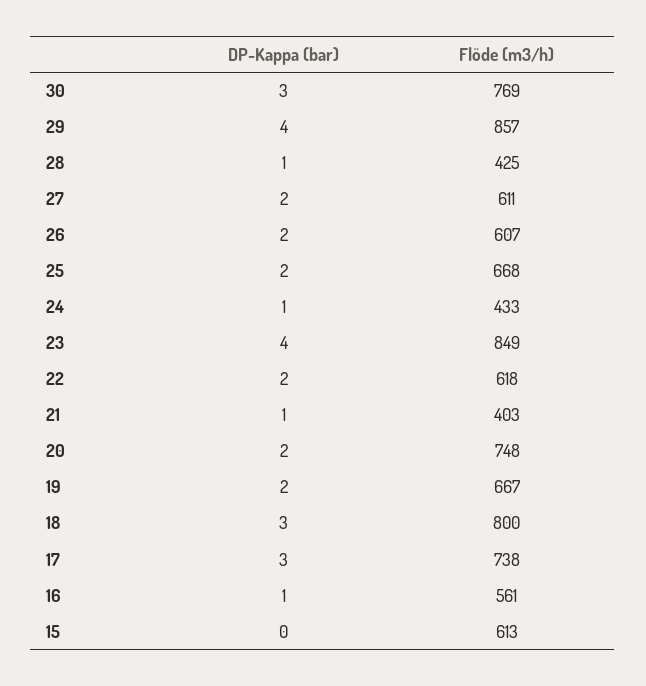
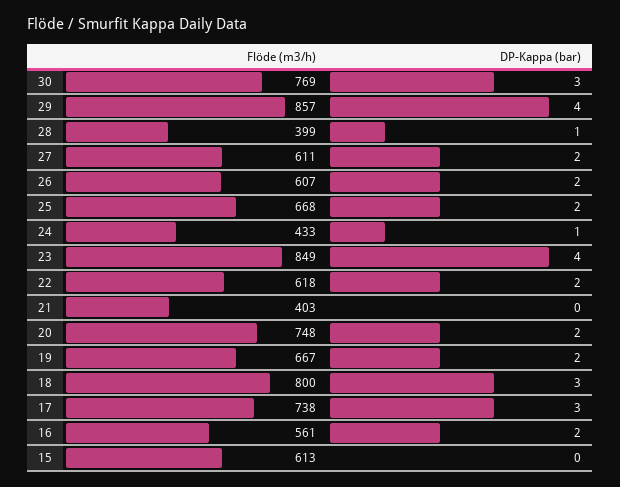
  {
    "DP-Kappa (bar)": {
      "30": 3,
      "29": 4,
      "28": 1,
      "27": 2,
      "26": 2,
      "25": 2,
      "24": 1,
      "23": 4,
      "22": 2,
-     "21": 1,
+     "21": 0,
      "20": 2,
      "19": 2,
      "18": 3,
      "17": 3,
-     "16": 1,
+     "16": 2,
      "15": 0
    },
    "Flöde (m3/h)": {
      "30": 769,
      "29": 857,
-     "28": 425,
+     "28": 399,
      "27": 611,
      "26": 607,
      "25": 668,
      "24": 433,
      "23": 849,
      "22": 618,
      "21": 403,
      "20": 748,
      "19": 667,
      "18": 800,
      "17": 738,
      "16": 561,
      "15": 613
    }
  }

